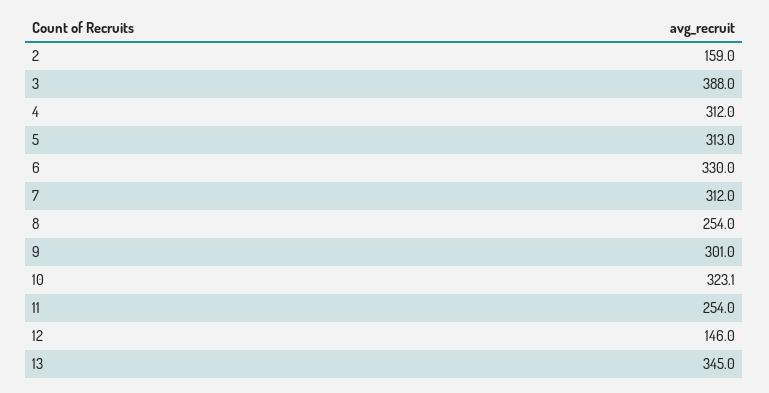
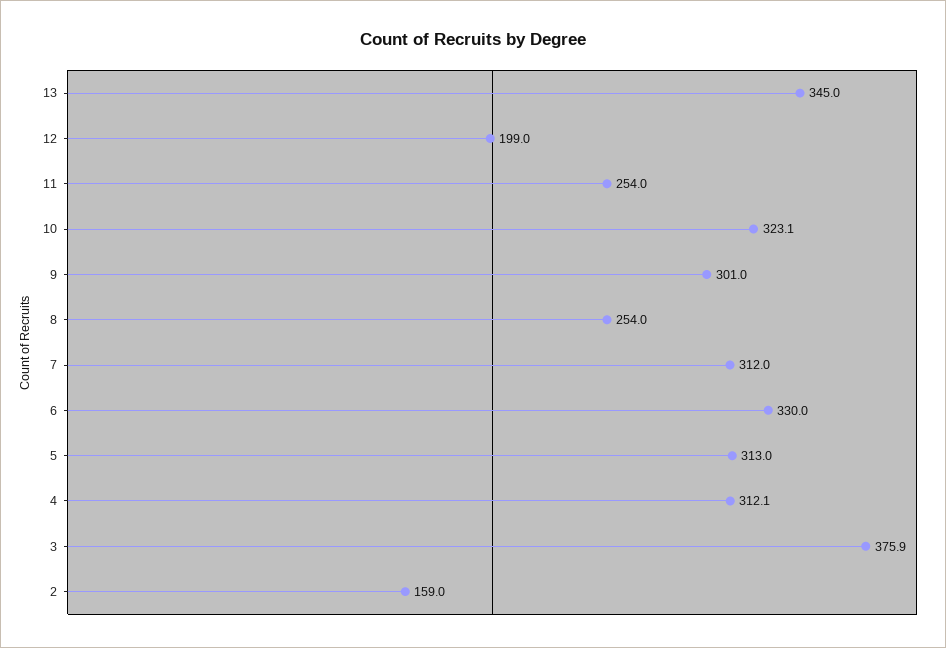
  {
    "2": 159,
-   "3": 388,
+   "3": 375.9,
-   "4": 312,
+   "4": 312.1,
    "5": 313,
    "6": 330,
    "7": 312,
    "8": 254,
    "9": 301,
    "10": 323.1,
    "11": 254,
-   "12": 146,
+   "12": 199,
    "13": 345
  }

